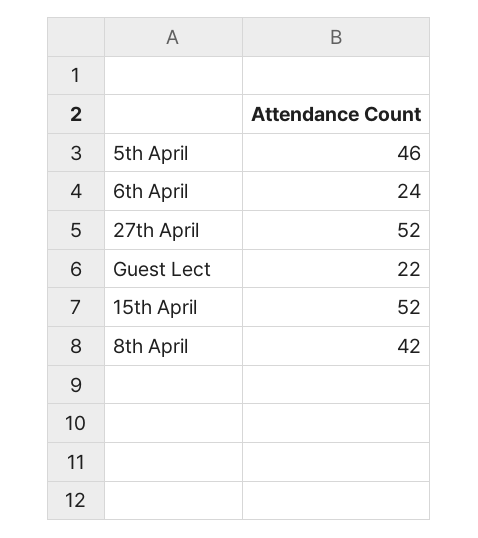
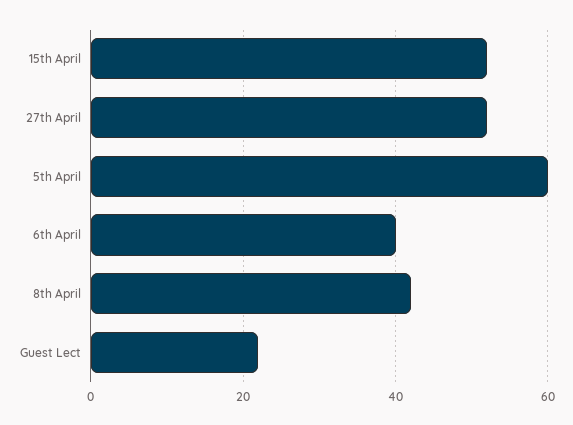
  {
-   "5th April": 46,
+   "5th April": 60,
-   "6th April": 24,
+   "6th April": 40,
    "27th April": 52,
    "Guest Lect": 22,
    "15th April": 52,
    "8th April": 42
  }

